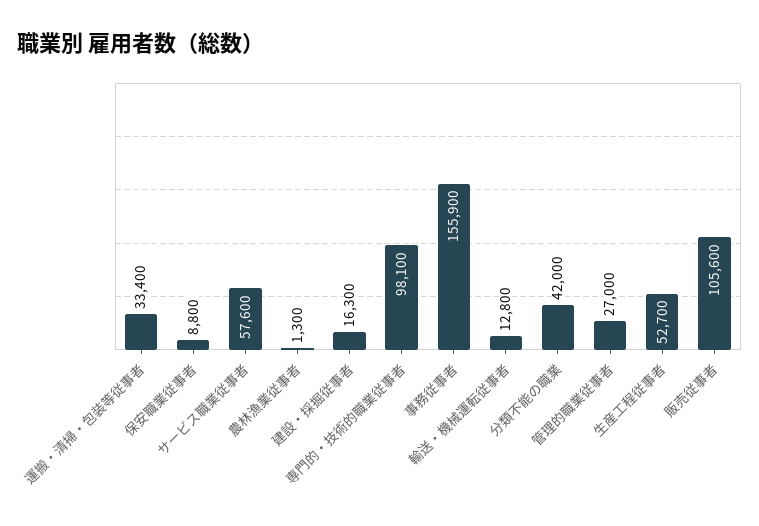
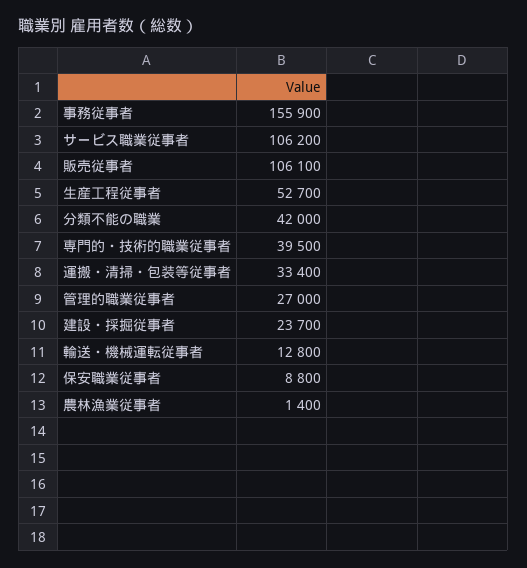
  {
    "運搬・清掃・包装等従事者": 33400,
    "保安職業従事者": 8800,
-   "サービス職業従事者": 57600,
+   "サービス職業従事者": 106200,
-   "農林漁業従事者": 1300,
+   "農林漁業従事者": 1400,
-   "建設・採掘従事者": 16300,
+   "建設・採掘従事者": 23700,
-   "専門的・技術的職業従事者": 98100,
+   "専門的・技術的職業従事者": 39500,
    "事務従事者": 155900,
    "輸送・機械運転従事者": 12800,
    "分類不能の職業": 42000,
    "管理的職業従事者": 27000,
    "生産工程従事者": 52700,
-   "販売従事者": 105600
+   "販売従事者": 106100
  }

